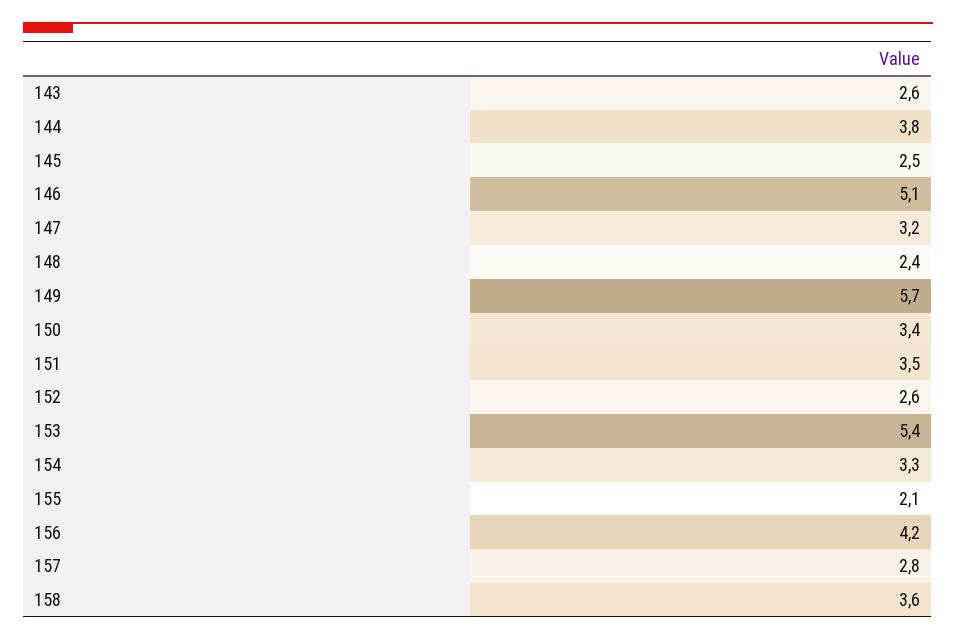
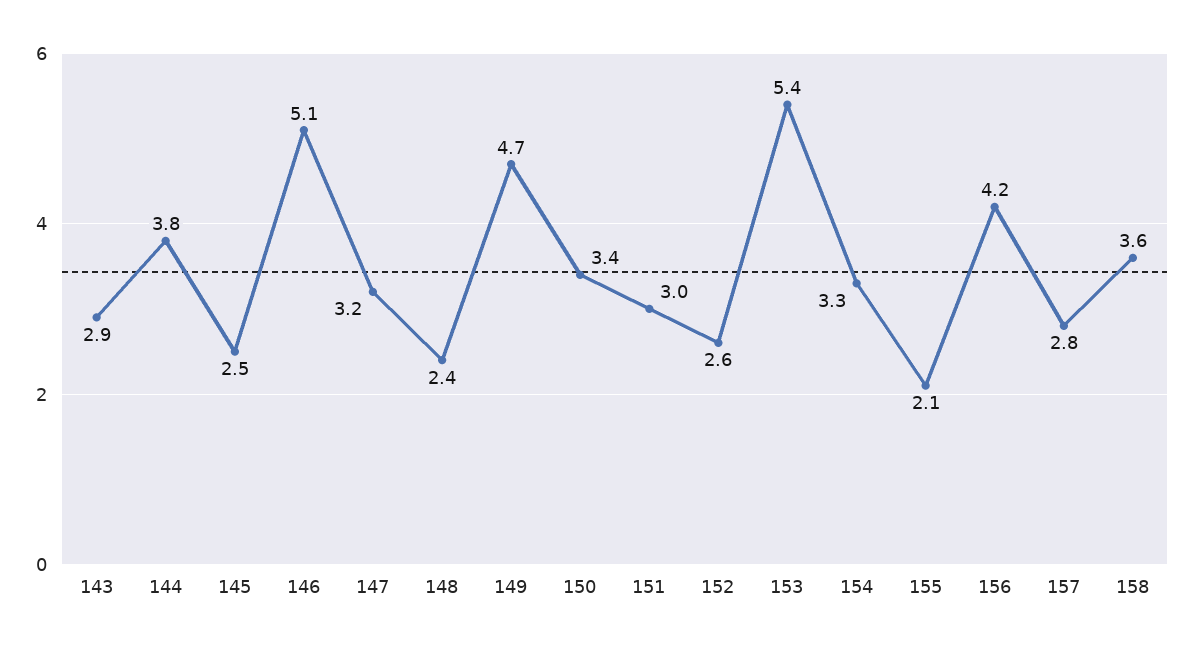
  {
-   "143": 2.6,
+   "143": 2.9,
    "144": 3.8,
    "145": 2.5,
    "146": 5.1,
    "147": 3.2,
    "148": 2.4,
-   "149": 5.7,
+   "149": 4.7,
    "150": 3.4,
-   "151": 3.5,
+   "151": 3,
    "152": 2.6,
    "153": 5.4,
    "154": 3.3,
    "155": 2.1,
    "156": 4.2,
    "157": 2.8,
    "158": 3.6
  }

